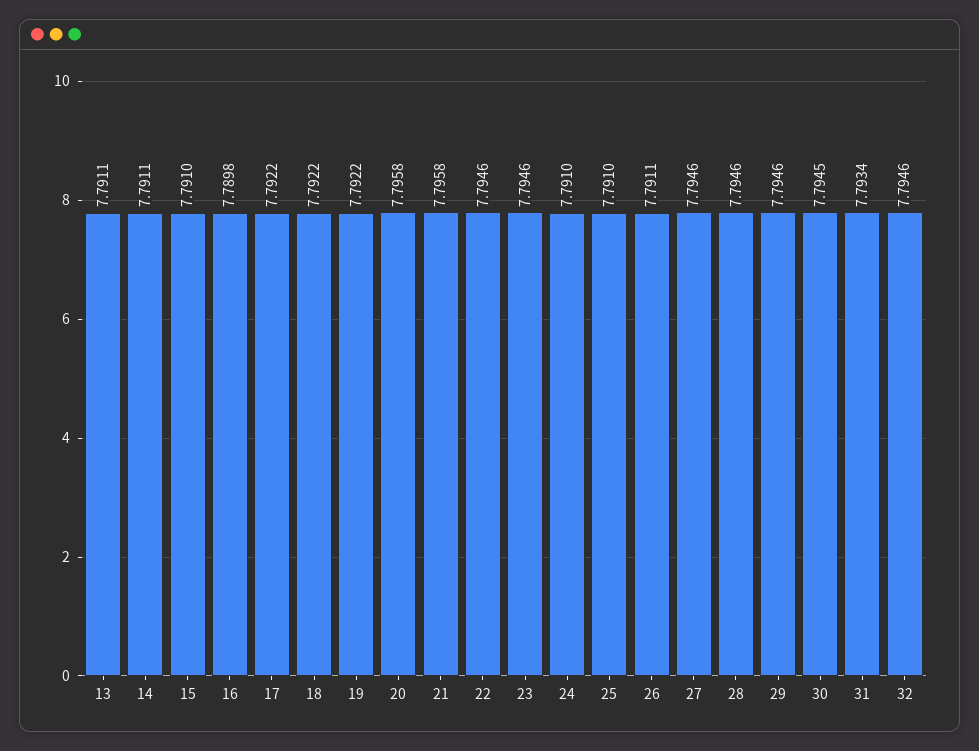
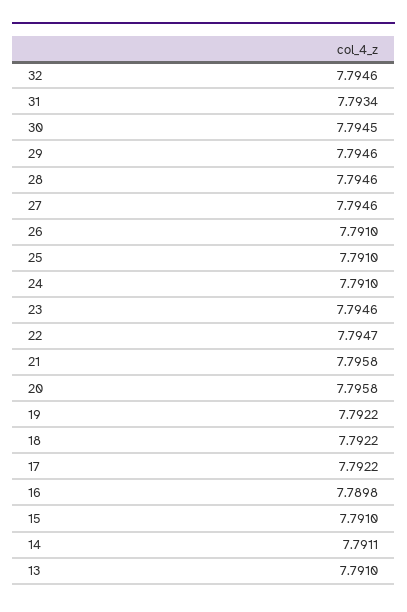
  {
-   "13": 7.7911,
+   "13": 7.791,
    "14": 7.7911,
    "15": 7.791,
    "16": 7.7898,
    "17": 7.7922,
    "18": 7.7922,
    "19": 7.7922,
    "20": 7.7958,
    "21": 7.7958,
-   "22": 7.7946,
+   "22": 7.7947,
    "23": 7.7946,
    "24": 7.791,
    "25": 7.791,
-   "26": 7.7911,
+   "26": 7.791,
    "27": 7.7946,
    "28": 7.7946,
    "29": 7.7946,
    "30": 7.7945,
    "31": 7.7934,
    "32": 7.7946
  }

